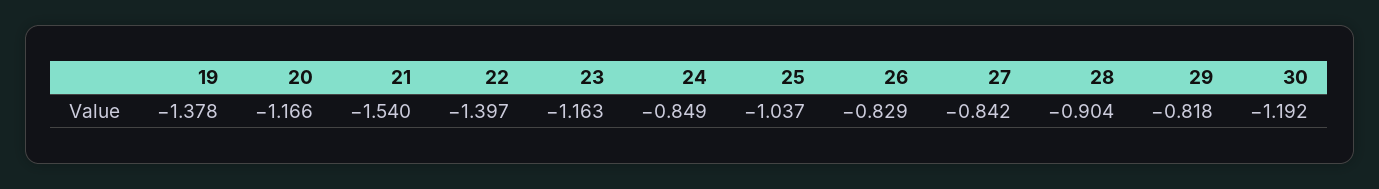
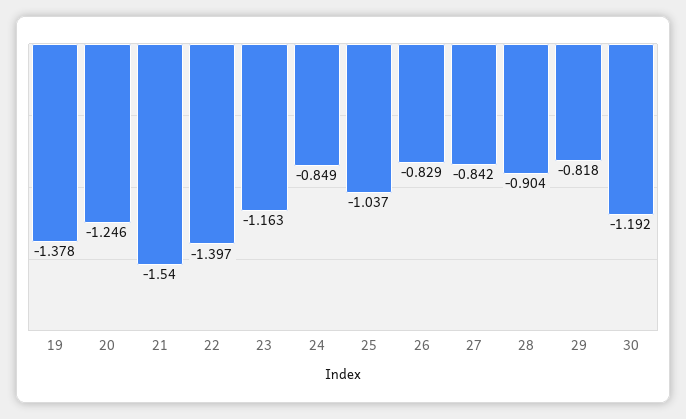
  {
    "19": -1.378,
-   "20": -1.166,
+   "20": -1.246,
    "21": -1.54,
    "22": -1.397,
    "23": -1.163,
    "24": -0.849,
    "25": -1.037,
    "26": -0.829,
    "27": -0.842,
    "28": -0.904,
    "29": -0.818,
    "30": -1.192
  }

